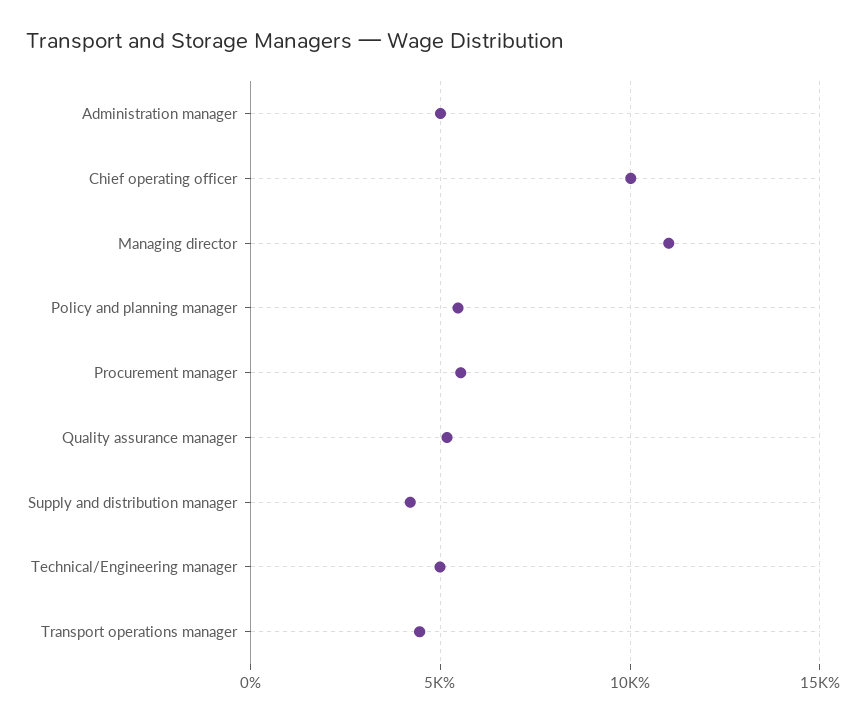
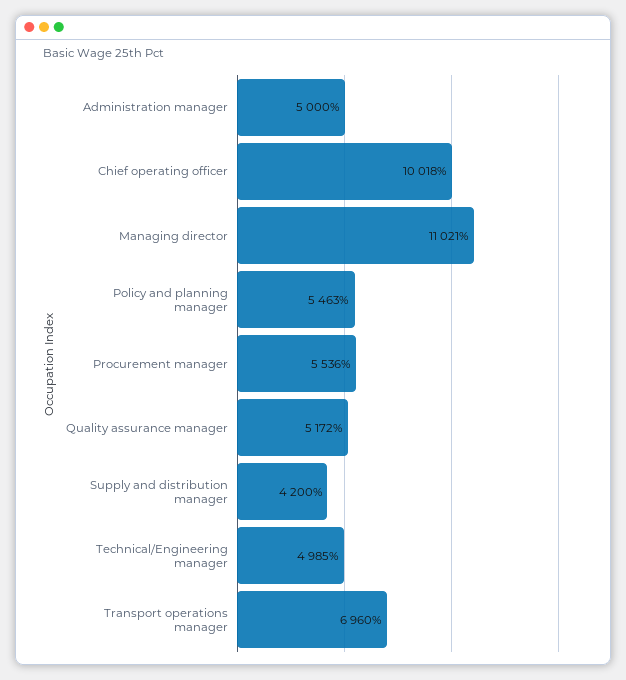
  {
    "Administration manager": 5000,
    "Chief operating officer": 10018,
    "Managing director": 11021,
    "Policy and planning manager": 5463,
    "Procurement manager": 5536,
    "Quality assurance manager": 5172,
    "Supply and distribution manager": 4200,
    "Technical/Engineering manager": 4985,
-   "Transport operations manager": 4500
+   "Transport operations manager": 6960
  }

